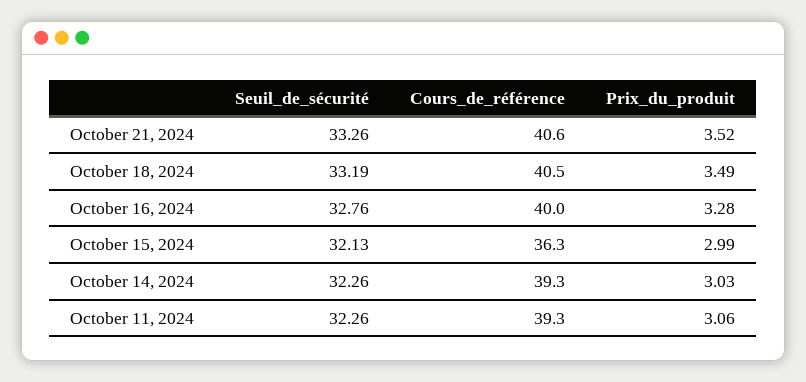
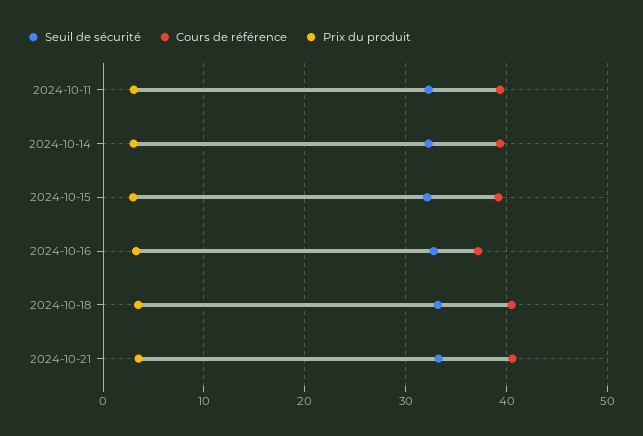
  {
    "Seuil_de_sécurité": {
      "October 21, 2024": 33.26,
      "October 18, 2024": 33.19,
      "October 16, 2024": 32.76,
      "October 15, 2024": 32.13,
      "October 14, 2024": 32.26,
      "October 11, 2024": 32.26
    },
    "Cours_de_référence": {
      "October 21, 2024": 40.6,
      "October 18, 2024": 40.5,
-     "October 16, 2024": 40,
+     "October 16, 2024": 37,
-     "October 15, 2024": 36.3,
+     "October 15, 2024": 39,
      "October 14, 2024": 39.3,
      "October 11, 2024": 39.3
    },
    "Prix_du_produit": {
      "October 21, 2024": 3.52,
      "October 18, 2024": 3.49,
      "October 16, 2024": 3.28,
      "October 15, 2024": 2.99,
      "October 14, 2024": 3.03,
      "October 11, 2024": 3.06
    }
  }

